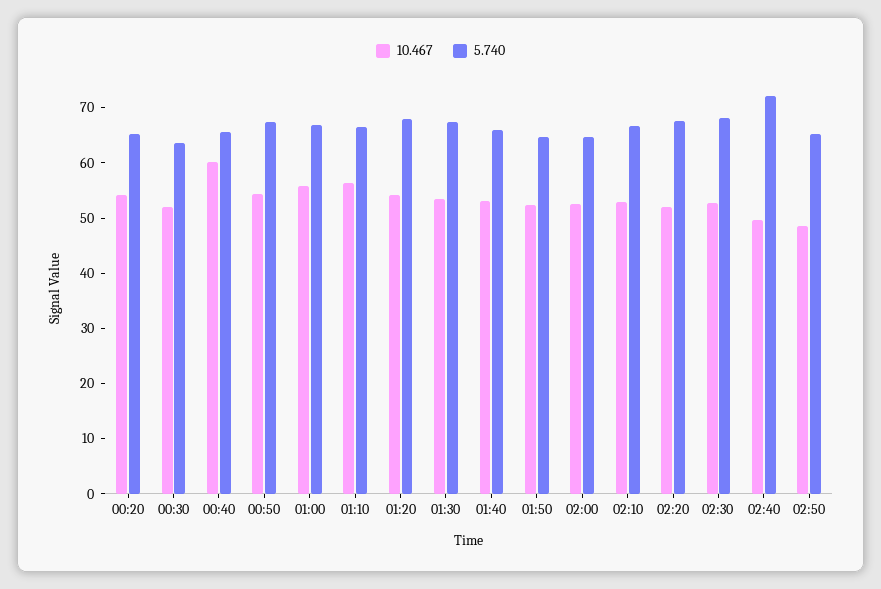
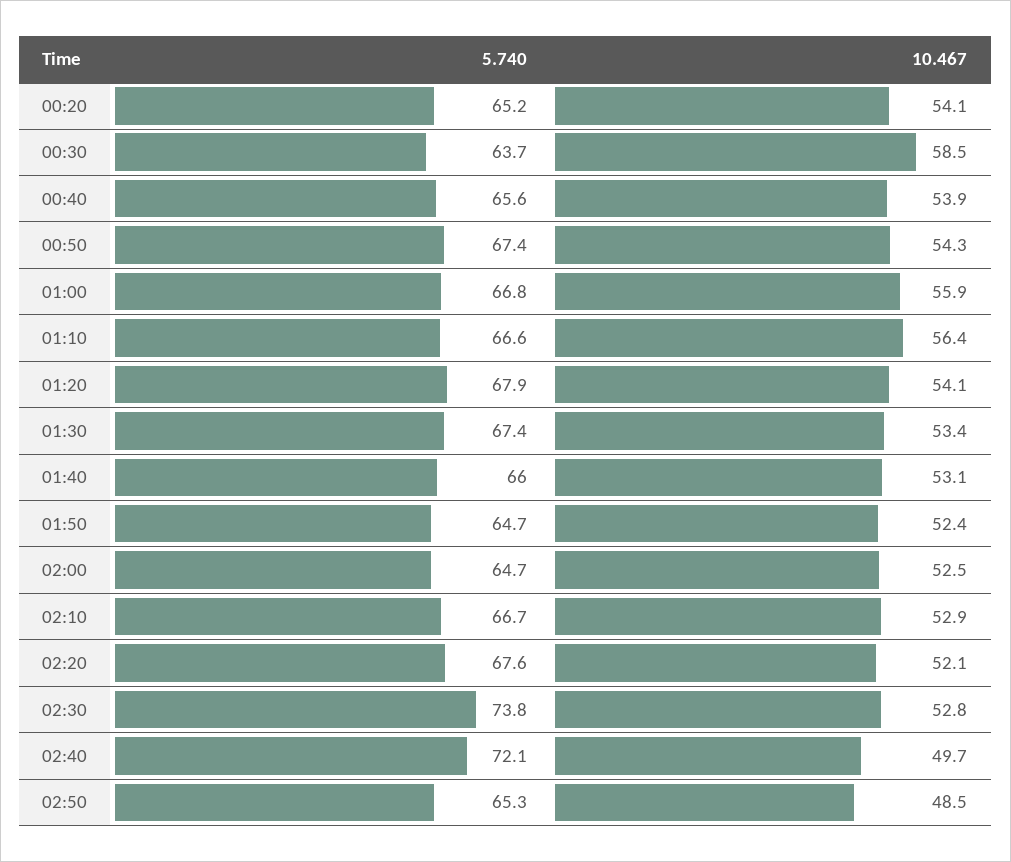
  {
    "10.467": {
      "00:20": 54.1,
-     "00:30": 52,
+     "00:30": 58.5,
-     "00:40": 60,
+     "00:40": 53.9,
      "00:50": 54.3,
      "01:00": 55.9,
      "01:10": 56.4,
      "01:20": 54.1,
      "01:30": 53.4,
      "01:40": 53.1,
      "01:50": 52.4,
      "02:00": 52.5,
      "02:10": 52.9,
      "02:20": 52.1,
      "02:30": 52.8,
      "02:40": 49.7,
      "02:50": 48.5
    },
    "5.740": {
      "00:20": 65.2,
      "00:30": 63.7,
      "00:40": 65.6,
      "00:50": 67.4,
      "01:00": 66.8,
      "01:10": 66.6,
      "01:20": 67.9,
      "01:30": 67.4,
      "01:40": 66,
      "01:50": 64.7,
      "02:00": 64.7,
      "02:10": 66.7,
      "02:20": 67.6,
-     "02:30": 68,
+     "02:30": 73.8,
      "02:40": 72.1,
      "02:50": 65.3
    }
  }

